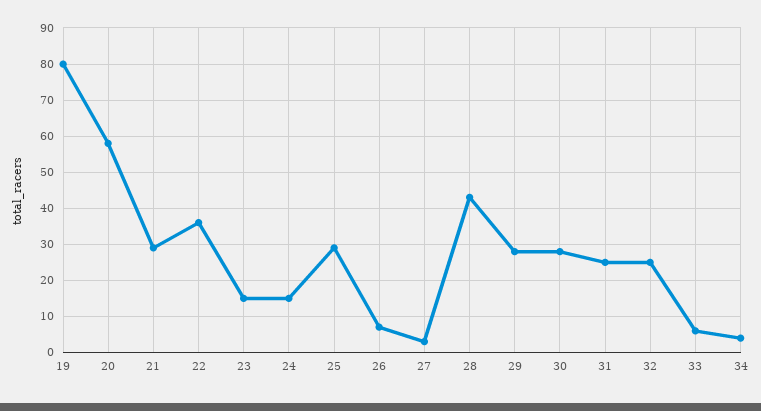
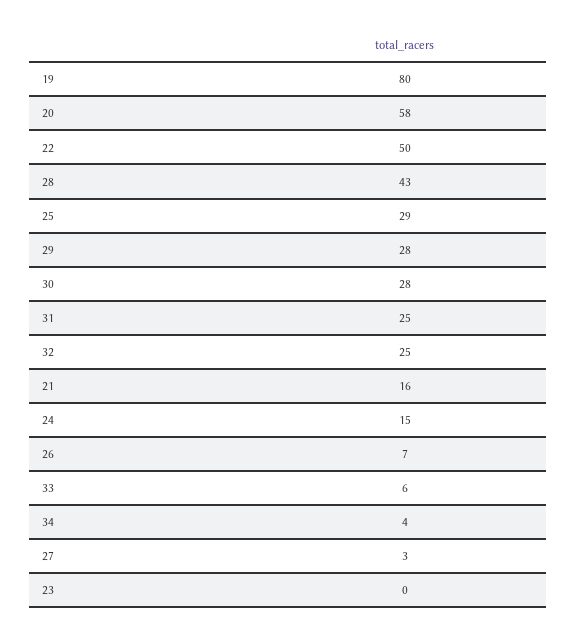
  {
    "19": 80,
    "20": 58,
-   "21": 30,
+   "21": 16,
-   "22": 35,
+   "22": 50,
-   "23": 15,
+   "23": 0,
    "24": 15,
    "25": 29,
    "26": 7,
    "27": 3,
    "28": 43,
    "29": 28,
    "30": 28,
    "31": 25,
    "32": 25,
    "33": 6,
    "34": 4
  }

